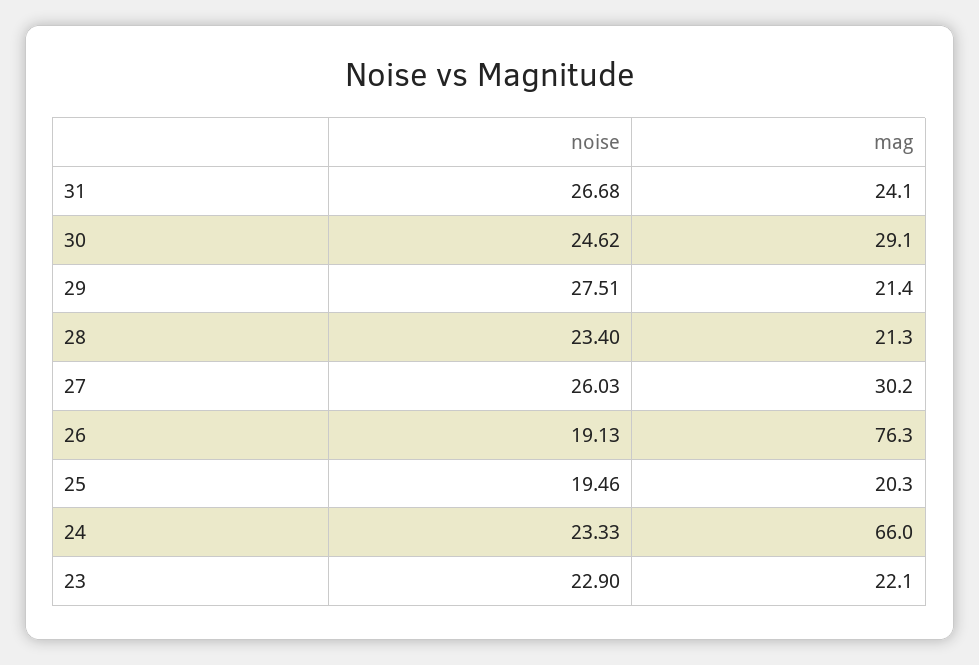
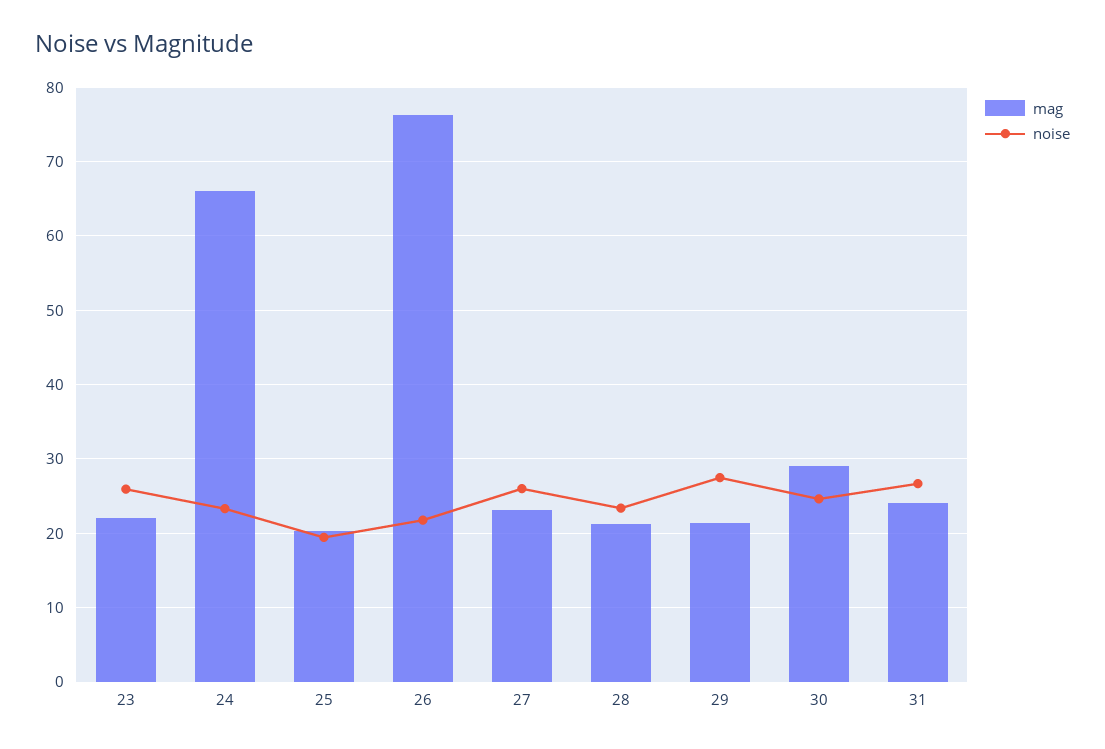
  {
    "noise": {
      "31": 26.68,
      "30": 24.62,
      "29": 27.51,
      "28": 23.4,
      "27": 26.03,
-     "26": 19.13,
+     "26": 22,
      "25": 19.46,
      "24": 23.33,
-     "23": 22.9
+     "23": 26
    },
    "mag": {
      "31": 24.1,
      "30": 29.1,
      "29": 21.4,
      "28": 21.3,
-     "27": 30.2,
+     "27": 23,
      "26": 76.3,
      "25": 20.3,
      "24": 66,
      "23": 22.1
    }
  }

